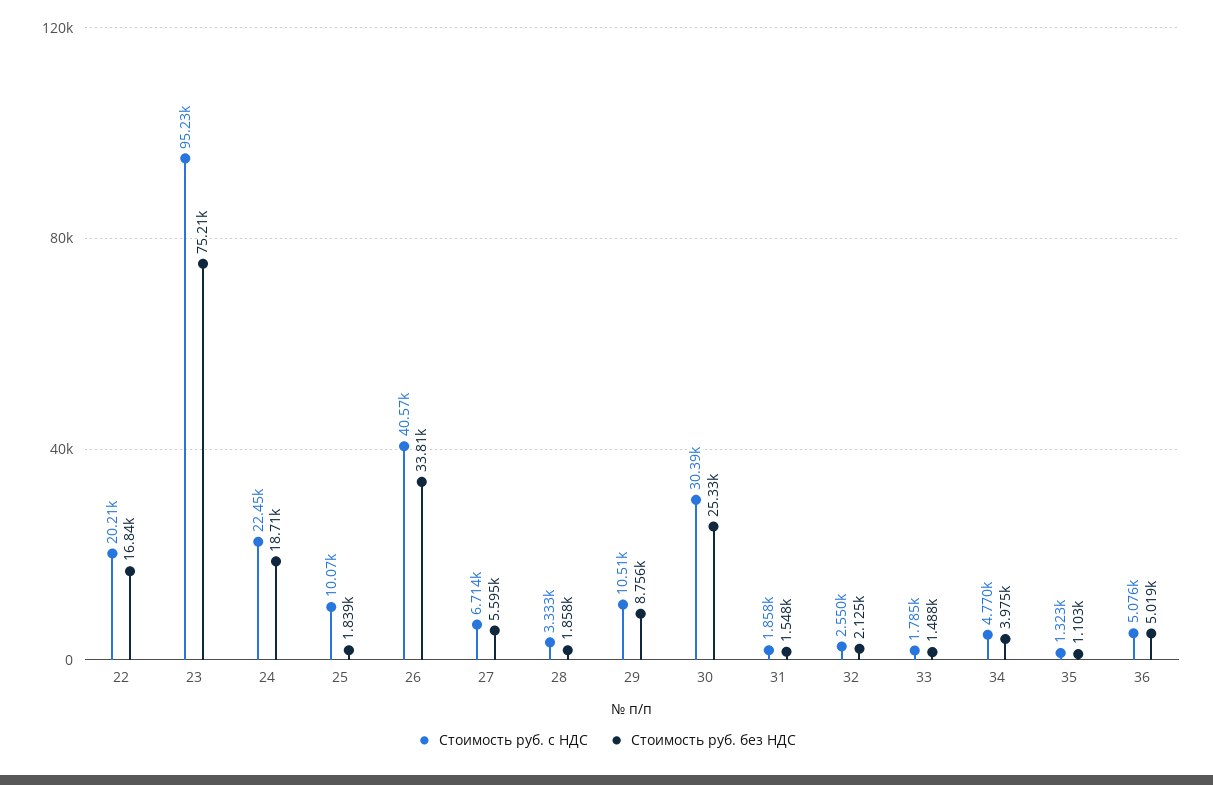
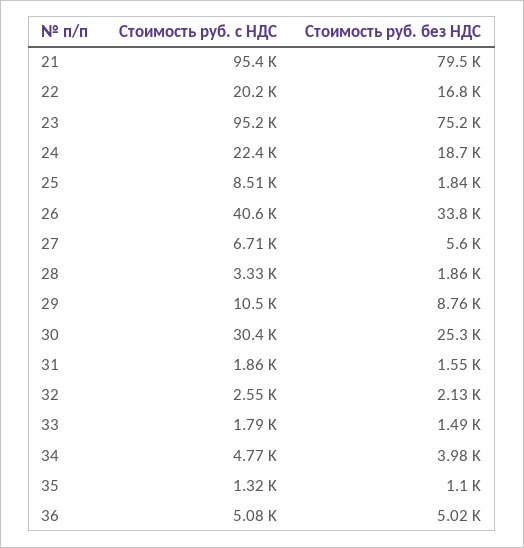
  {
    "Стоимость руб. с НДС": {
      "22": 20210,
      "23": 95230,
      "24": 22450,
-     "25": 10070,
+     "25": 8510,
      "26": 40570,
      "27": 6714,
      "28": 3333,
      "29": 10510,
      "30": 30390,
      "31": 1858,
      "32": 2550,
      "33": 1785,
      "34": 4770,
      "35": 1323,
-     "36": 5076
+     "36": 5076,
+     "21": 95400
    },
    "Стоимость руб. без НДС": {
      "22": 16840,
      "23": 75210,
      "24": 18710,
      "25": 1839,
      "26": 33810,
      "27": 5595,
      "28": 1858,
      "29": 8756,
      "30": 25330,
      "31": 1548,
      "32": 2125,
      "33": 1488,
      "34": 3975,
      "35": 1103,
-     "36": 5019
+     "36": 5019,
+     "21": 79500
    }
  }

